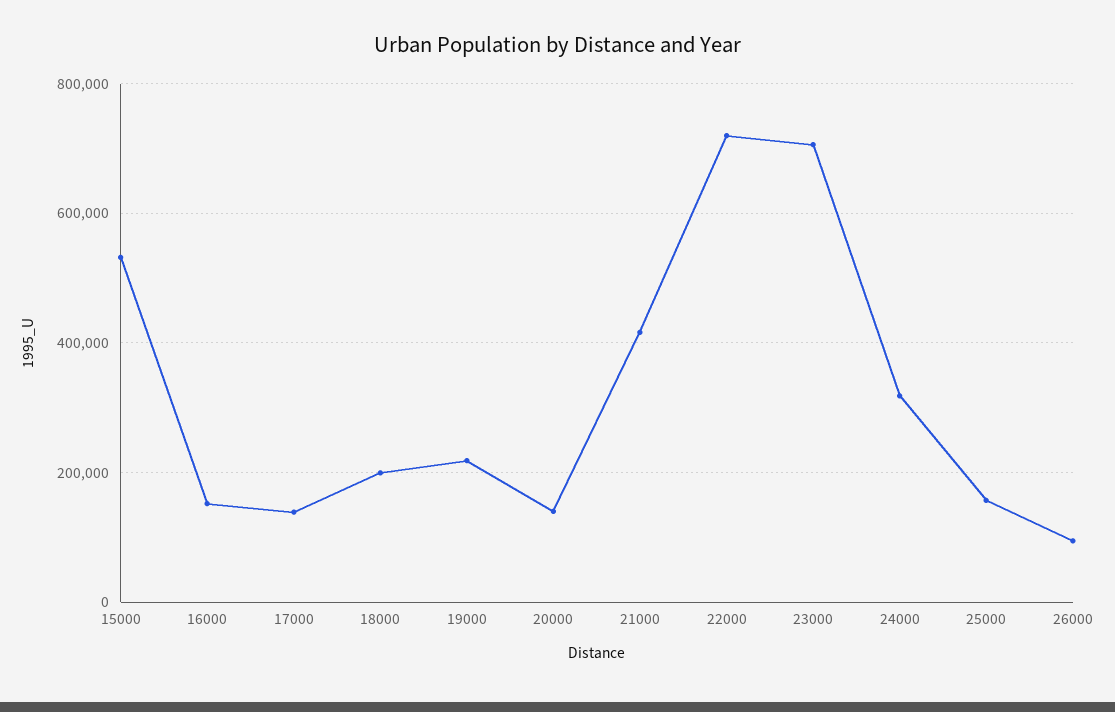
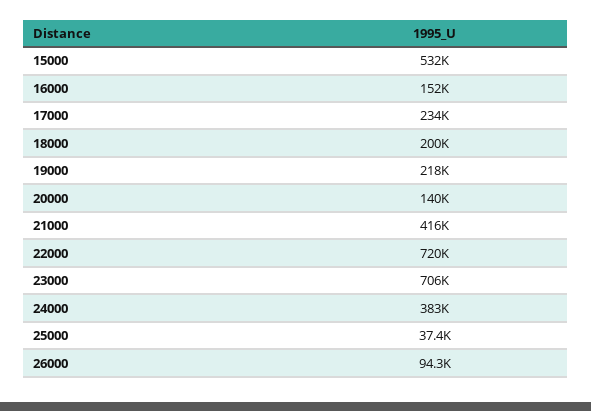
  {
    "15000": 532000,
    "16000": 152000,
-   "17000": 140000,
+   "17000": 234000,
    "18000": 200000,
    "19000": 218000,
    "20000": 140000,
    "21000": 416000,
    "22000": 720000,
    "23000": 706000,
-   "24000": 320000,
+   "24000": 383000,
-   "25000": 160000,
+   "25000": 37400,
    "26000": 94300
  }

